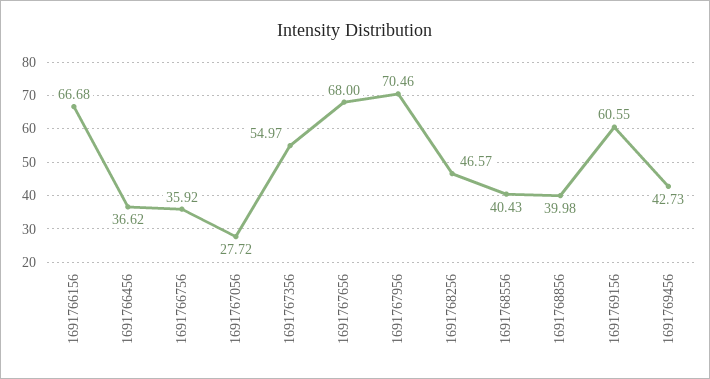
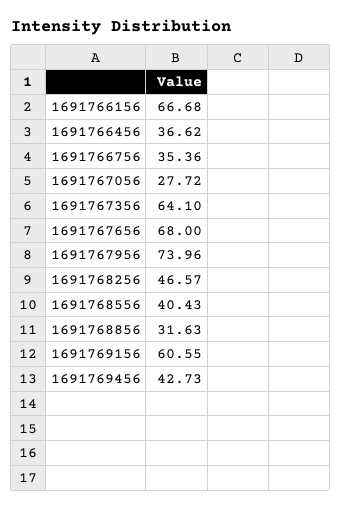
  {
    "1691766156": 66.68,
    "1691766456": 36.62,
-   "1691766756": 35.92,
+   "1691766756": 35.36,
    "1691767056": 27.72,
-   "1691767356": 54.97,
+   "1691767356": 64.1,
    "1691767656": 68,
-   "1691767956": 70.46,
+   "1691767956": 73.96,
    "1691768256": 46.57,
    "1691768556": 40.43,
-   "1691768856": 39.98,
+   "1691768856": 31.63,
    "1691769156": 60.55,
    "1691769456": 42.73
  }

